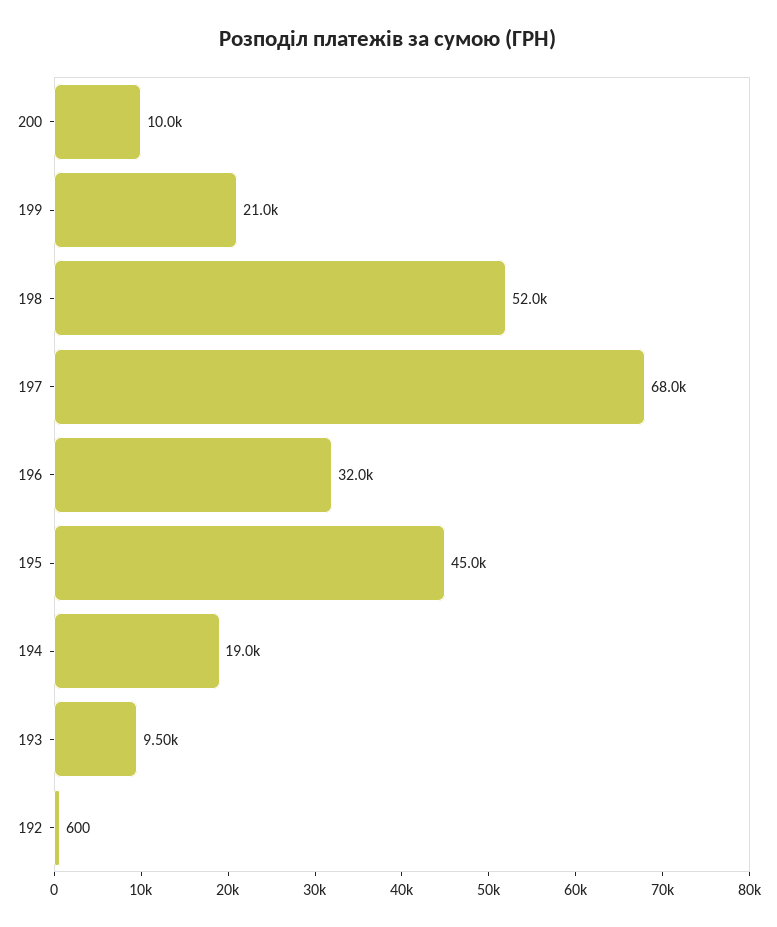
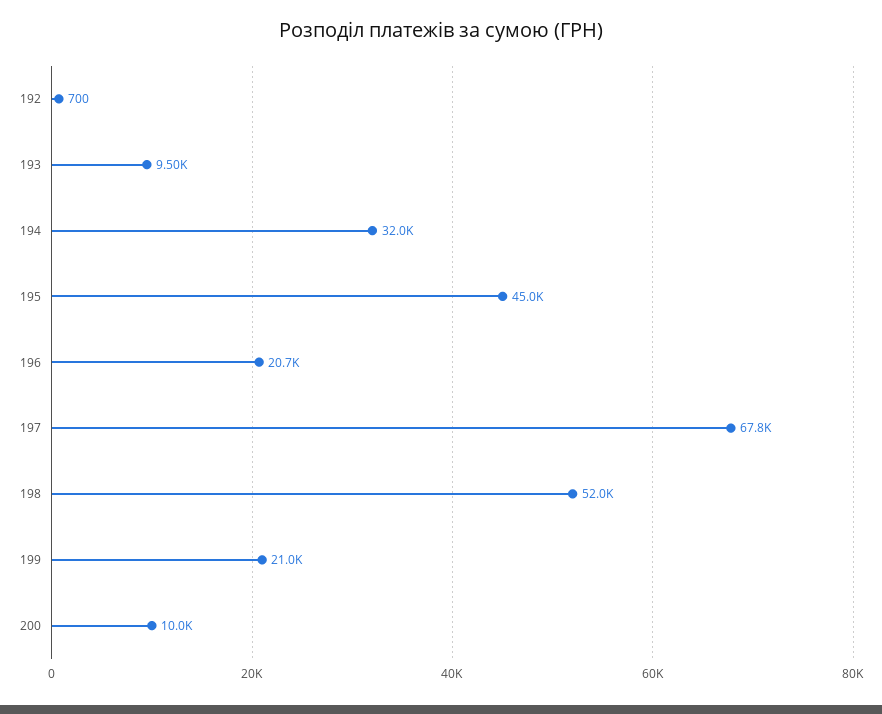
  {
    "200": 10000,
    "199": 21000,
    "198": 52000,
-   "197": 68000,
+   "197": 67800,
-   "196": 32000,
+   "196": 20700,
    "195": 45000,
-   "194": 19000,
+   "194": 32000,
    "193": 9500,
-   "192": 600
+   "192": 700
  }

